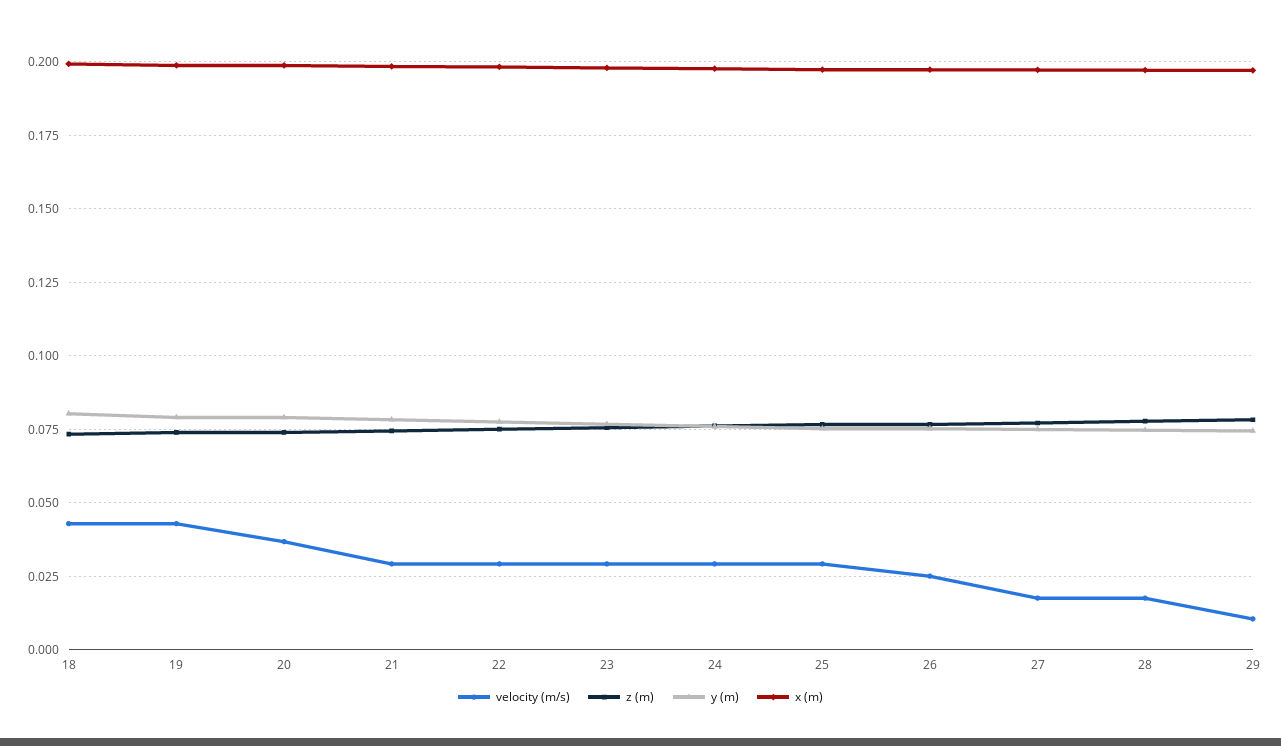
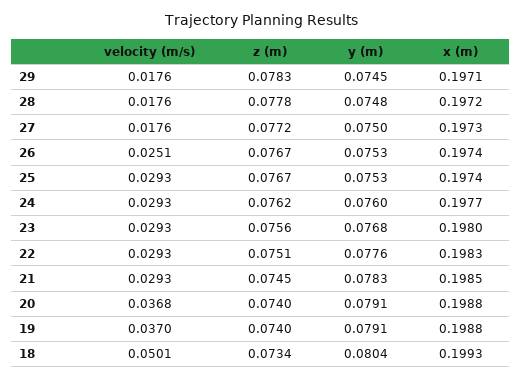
  {
    "velocity (m/s)": {
-     "18": 0.0425,
+     "18": 0.0501,
-     "19": 0.0425,
+     "19": 0.037,
      "20": 0.0368,
      "21": 0.0293,
      "22": 0.0293,
      "23": 0.0293,
      "24": 0.0293,
      "25": 0.0293,
      "26": 0.0251,
      "27": 0.0176,
      "28": 0.0176,
-     "29": 0.01
+     "29": 0.0176
    },
    "z (m)": {
      "18": 0.0734,
      "19": 0.074,
      "20": 0.074,
      "21": 0.0745,
      "22": 0.0751,
      "23": 0.0756,
      "24": 0.0762,
      "25": 0.0767,
      "26": 0.0767,
      "27": 0.0772,
      "28": 0.0778,
      "29": 0.0783
    },
    "y (m)": {
      "18": 0.0804,
      "19": 0.0791,
      "20": 0.0791,
      "21": 0.0783,
      "22": 0.0776,
      "23": 0.0768,
      "24": 0.076,
      "25": 0.0753,
      "26": 0.0753,
      "27": 0.075,
      "28": 0.0748,
      "29": 0.0745
    },
    "x (m)": {
      "18": 0.1993,
      "19": 0.1988,
      "20": 0.1988,
      "21": 0.1985,
      "22": 0.1983,
      "23": 0.198,
      "24": 0.1977,
      "25": 0.1974,
      "26": 0.1974,
      "27": 0.1973,
      "28": 0.1972,
      "29": 0.1971
    }
  }

